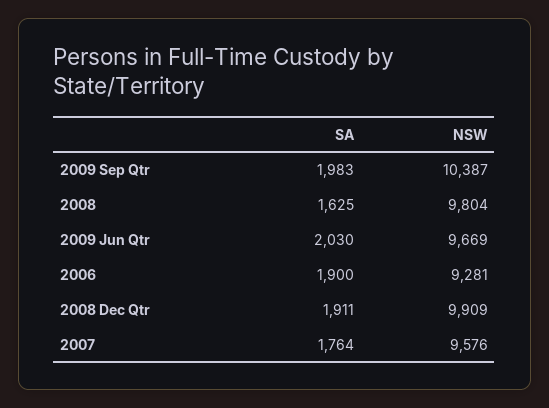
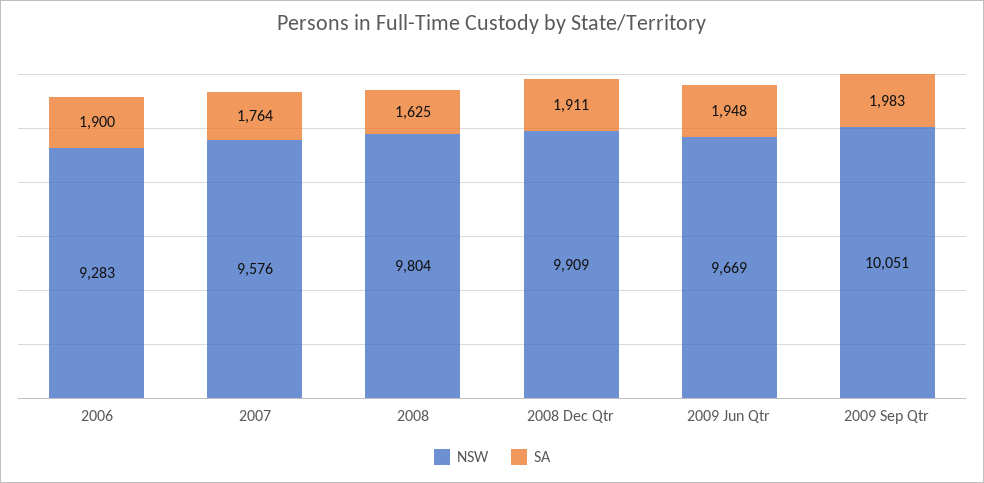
  {
    "SA": {
      "2009 Sep Qtr": 1983,
      "2008": 1625,
-     "2009 Jun Qtr": 2030,
+     "2009 Jun Qtr": 1948,
      "2006": 1900,
      "2008 Dec Qtr": 1911,
      "2007": 1764
    },
    "NSW": {
-     "2009 Sep Qtr": 10387,
+     "2009 Sep Qtr": 10051,
      "2008": 9804,
      "2009 Jun Qtr": 9669,
-     "2006": 9281,
+     "2006": 9283,
      "2008 Dec Qtr": 9909,
      "2007": 9576
    }
  }

